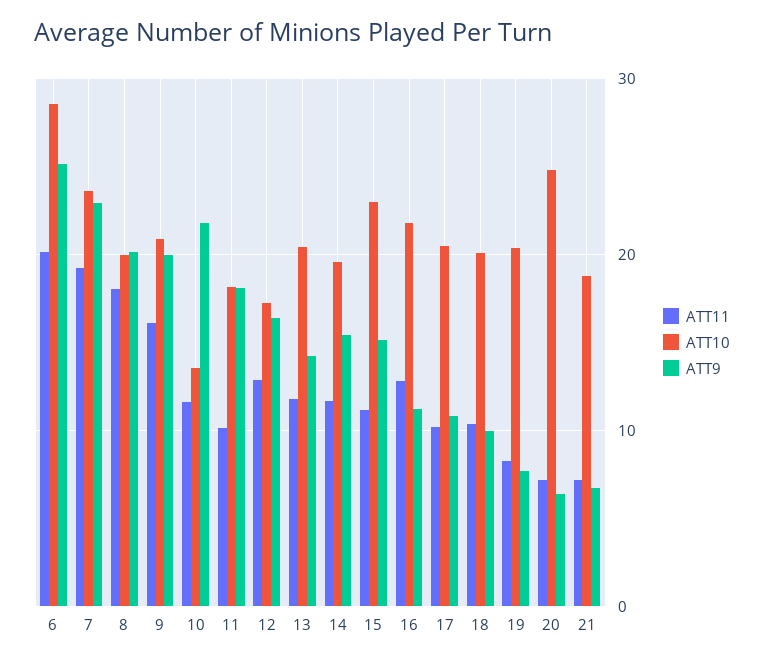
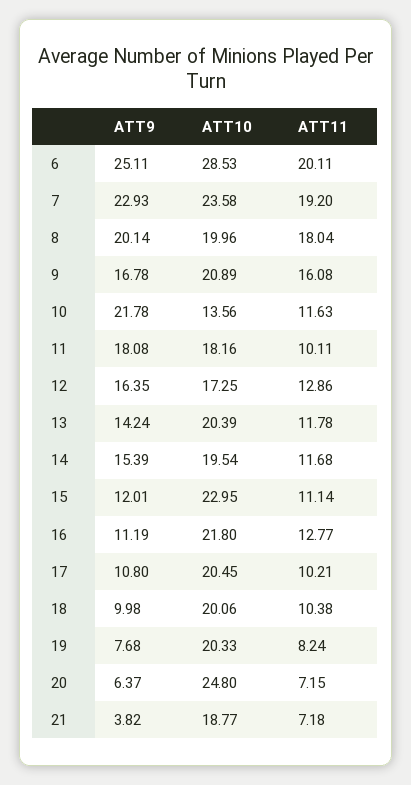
  {
    "ATT11": {
      "6": 20.11,
      "7": 19.2,
      "8": 18.04,
      "9": 16.08,
      "10": 11.63,
      "11": 10.11,
      "12": 12.86,
      "13": 11.78,
      "14": 11.68,
      "15": 11.14,
      "16": 12.77,
      "17": 10.21,
      "18": 10.38,
      "19": 8.24,
      "20": 7.15,
      "21": 7.18
    },
    "ATT10": {
      "6": 28.53,
      "7": 23.58,
      "8": 19.96,
      "9": 20.89,
      "10": 13.56,
      "11": 18.16,
      "12": 17.25,
      "13": 20.39,
      "14": 19.54,
      "15": 22.95,
      "16": 21.8,
      "17": 20.45,
      "18": 20.06,
      "19": 20.33,
      "20": 24.8,
      "21": 18.77
    },
    "ATT9": {
      "6": 25.11,
      "7": 22.93,
      "8": 20.14,
-     "9": 20,
+     "9": 16.78,
      "10": 21.78,
      "11": 18.08,
      "12": 16.35,
      "13": 14.24,
      "14": 15.39,
-     "15": 15,
+     "15": 12.01,
      "16": 11.19,
      "17": 10.8,
      "18": 9.98,
      "19": 7.68,
      "20": 6.37,
-     "21": 7
+     "21": 3.82
    }
  }

